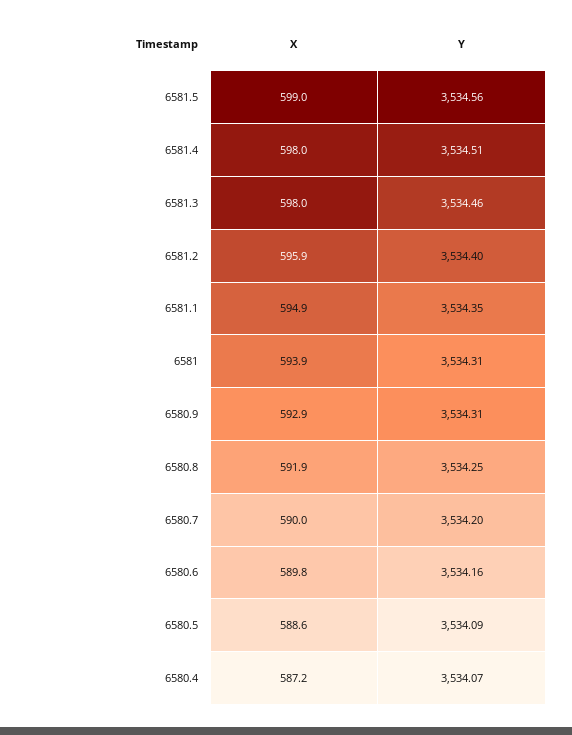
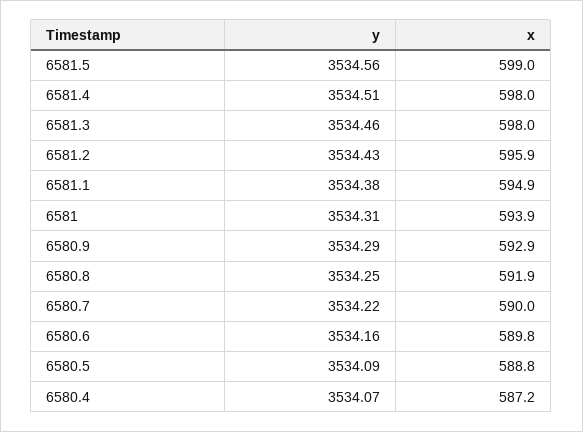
  {
    "X": {
      "6581.5": 599,
      "6581.4": 598,
      "6581.3": 598,
      "6581.2": 595.9,
      "6581.1": 594.9,
      "6581": 593.9,
      "6580.9": 592.9,
      "6580.8": 591.9,
      "6580.7": 590,
      "6580.6": 589.8,
-     "6580.5": 588.6,
+     "6580.5": 588.8,
      "6580.4": 587.2
    },
    "Y": {
      "6581.5": 3534.56,
      "6581.4": 3534.51,
      "6581.3": 3534.46,
-     "6581.2": 3534.4,
+     "6581.2": 3534.43,
-     "6581.1": 3534.35,
+     "6581.1": 3534.38,
      "6581": 3534.31,
-     "6580.9": 3534.31,
+     "6580.9": 3534.29,
      "6580.8": 3534.25,
-     "6580.7": 3534.2,
+     "6580.7": 3534.22,
      "6580.6": 3534.16,
      "6580.5": 3534.09,
      "6580.4": 3534.07
    }
  }

